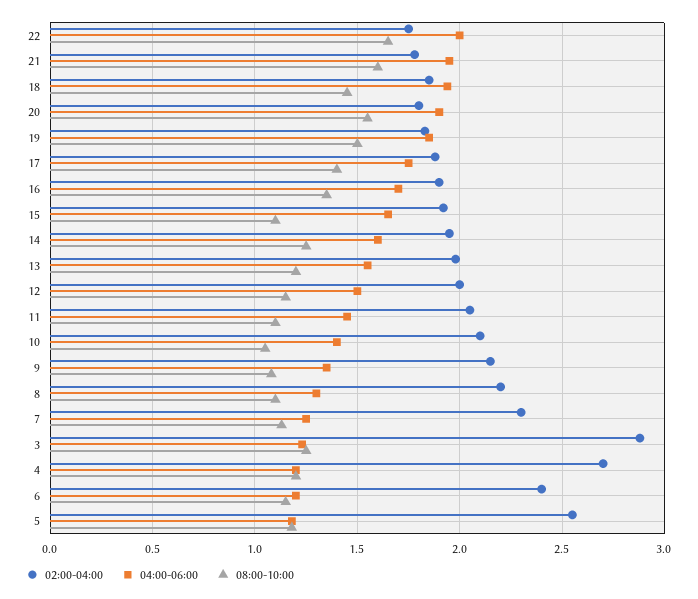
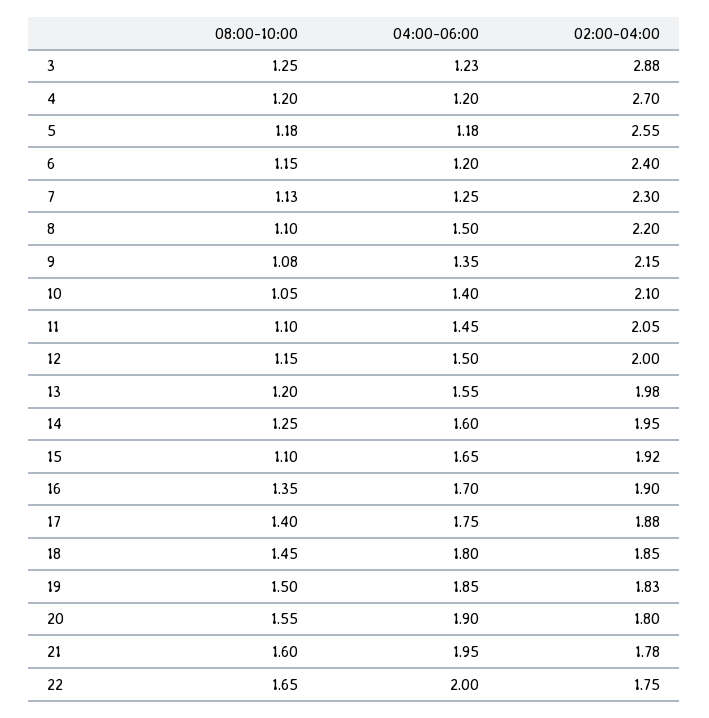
  {
    "02:00-04:00": {
      "22": 1.75,
      "21": 1.78,
      "18": 1.85,
      "20": 1.8,
      "19": 1.83,
      "17": 1.88,
      "16": 1.9,
      "15": 1.92,
      "14": 1.95,
      "13": 1.98,
      "12": 2,
      "11": 2.05,
      "10": 2.1,
      "9": 2.15,
      "8": 2.2,
      "7": 2.3,
      "3": 2.88,
      "4": 2.7,
      "6": 2.4,
      "5": 2.55
    },
    "04:00-06:00": {
      "22": 2,
      "21": 1.95,
-     "18": 1.95,
+     "18": 1.8,
      "20": 1.9,
      "19": 1.85,
      "17": 1.75,
      "16": 1.7,
      "15": 1.65,
      "14": 1.6,
      "13": 1.55,
      "12": 1.5,
      "11": 1.45,
      "10": 1.4,
      "9": 1.35,
-     "8": 1.3,
+     "8": 1.5,
      "7": 1.25,
      "3": 1.23,
      "4": 1.2,
      "6": 1.2,
      "5": 1.18
    },
    "08:00-10:00": {
      "22": 1.65,
      "21": 1.6,
      "18": 1.45,
      "20": 1.55,
      "19": 1.5,
      "17": 1.4,
      "16": 1.35,
      "15": 1.1,
      "14": 1.25,
      "13": 1.2,
      "12": 1.15,
      "11": 1.1,
      "10": 1.05,
      "9": 1.08,
      "8": 1.1,
      "7": 1.13,
      "3": 1.25,
      "4": 1.2,
      "6": 1.15,
      "5": 1.18
    }
  }

